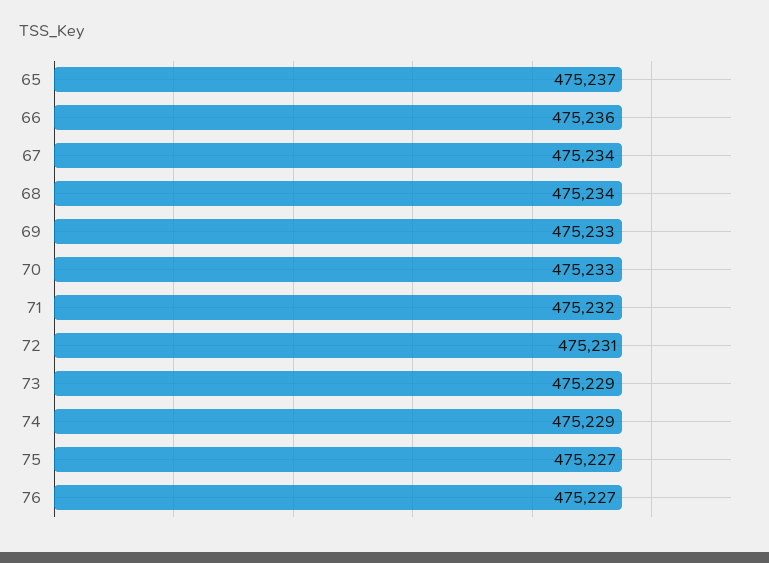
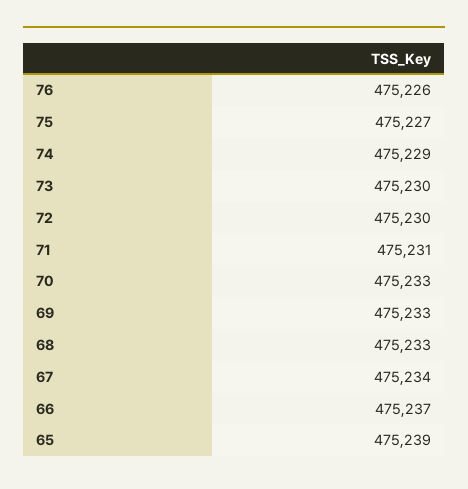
  {
-   "65": 475237,
+   "65": 475239,
-   "66": 475236,
+   "66": 475237,
    "67": 475234,
-   "68": 475234,
+   "68": 475233,
    "69": 475233,
    "70": 475233,
-   "71": 475232,
+   "71": 475231,
-   "72": 475231,
+   "72": 475230,
-   "73": 475229,
+   "73": 475230,
    "74": 475229,
    "75": 475227,
-   "76": 475227
+   "76": 475226
  }

